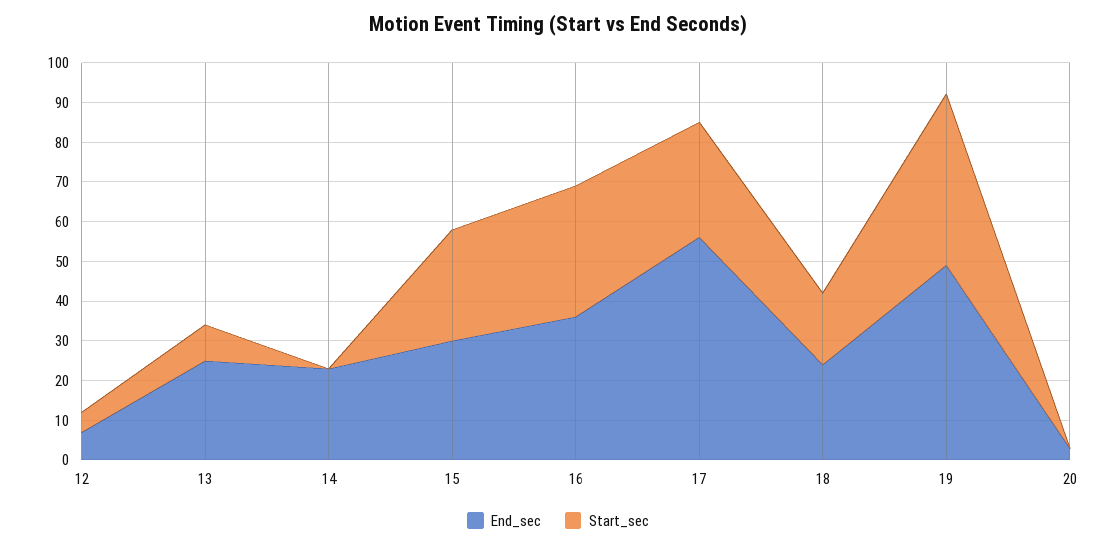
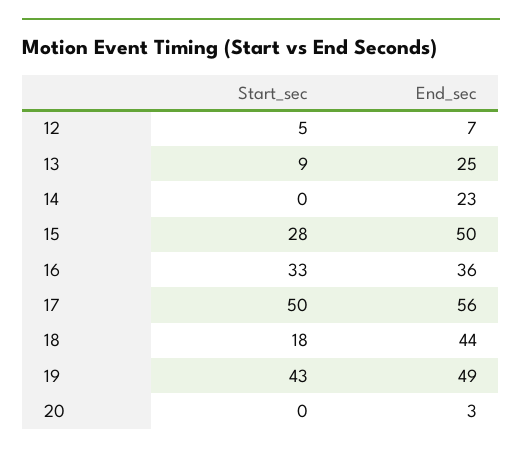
  {
    "End_sec": {
      "12": 7,
      "13": 25,
      "14": 23,
-     "15": 30,
+     "15": 50,
      "16": 36,
      "17": 56,
-     "18": 25,
+     "18": 44,
      "19": 49,
      "20": 3
    },
    "Start_sec": {
      "12": 5,
      "13": 9,
      "14": 0,
      "15": 28,
      "16": 33,
-     "17": 30,
+     "17": 50,
      "18": 18,
      "19": 43,
      "20": 0
    }
  }

